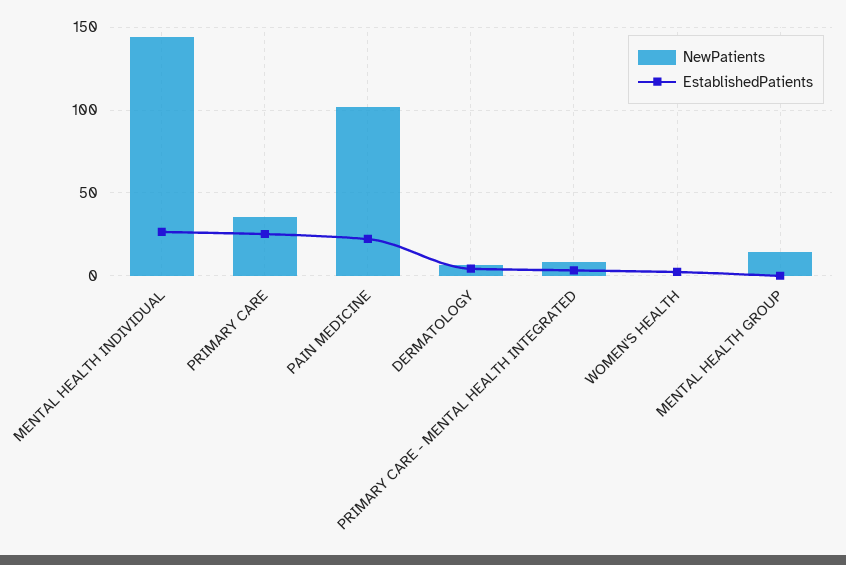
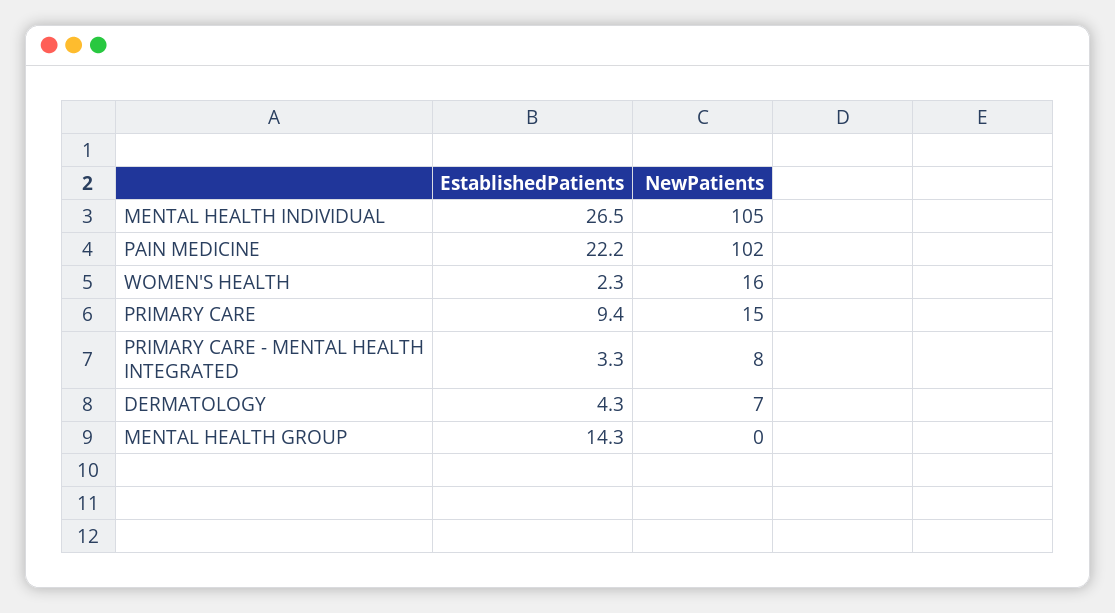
  {
    "NewPatients": {
-     "MENTAL HEALTH INDIVIDUAL": 145,
+     "MENTAL HEALTH INDIVIDUAL": 105,
-     "PRIMARY CARE": 35,
+     "PRIMARY CARE": 15,
      "PAIN MEDICINE": 102,
      "DERMATOLOGY": 7,
      "PRIMARY CARE - MENTAL HEALTH INTEGRATED": 8,
-     "WOMEN'S HEALTH": 0,
+     "WOMEN'S HEALTH": 16,
-     "MENTAL HEALTH GROUP": 15
+     "MENTAL HEALTH GROUP": 0
    },
    "EstablishedPatients": {
      "MENTAL HEALTH INDIVIDUAL": 26.5,
-     "PRIMARY CARE": 25,
+     "PRIMARY CARE": 9.4,
      "PAIN MEDICINE": 22.2,
      "DERMATOLOGY": 4.3,
      "PRIMARY CARE - MENTAL HEALTH INTEGRATED": 3.3,
      "WOMEN'S HEALTH": 2.3,
-     "MENTAL HEALTH GROUP": 0
+     "MENTAL HEALTH GROUP": 14.3
    }
  }

